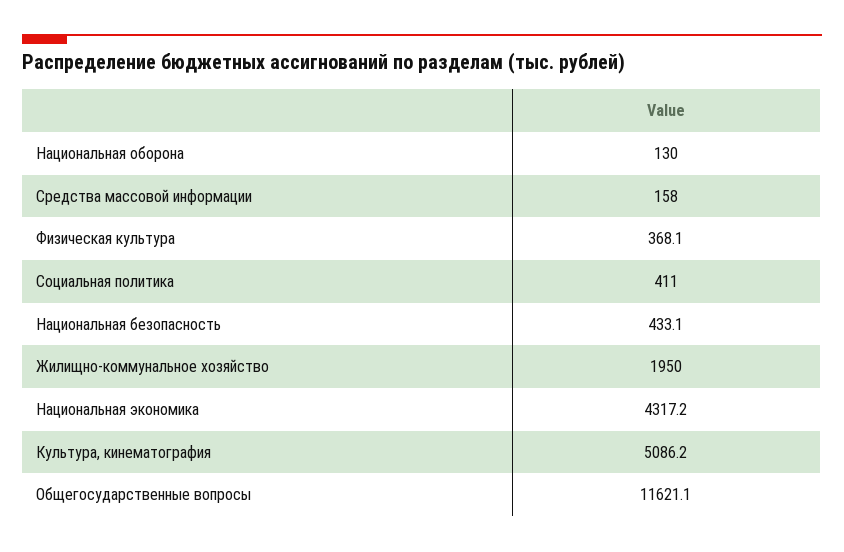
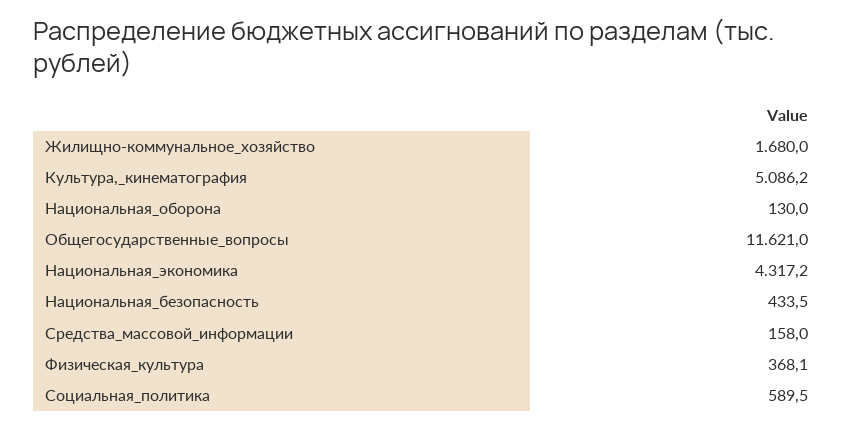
  {
    "Национальная оборона": 130,
    "Средства массовой информации": 158,
    "Физическая культура": 368.1,
-   "Социальная политика": 411,
+   "Социальная политика": 589.5,
-   "Национальная безопасность": 433.1,
+   "Национальная безопасность": 433.5,
-   "Жилищно-коммунальное хозяйство": 1950,
+   "Жилищно-коммунальное хозяйство": 1680,
    "Национальная экономика": 4317.2,
    "Культура, кинематография": 5086.2,
-   "Общегосударственные вопросы": 11621.1
+   "Общегосударственные вопросы": 11621
  }

